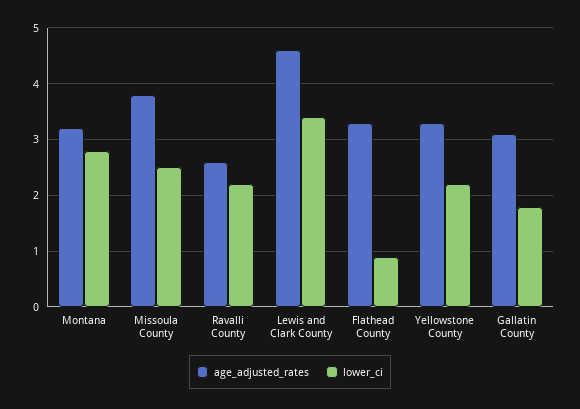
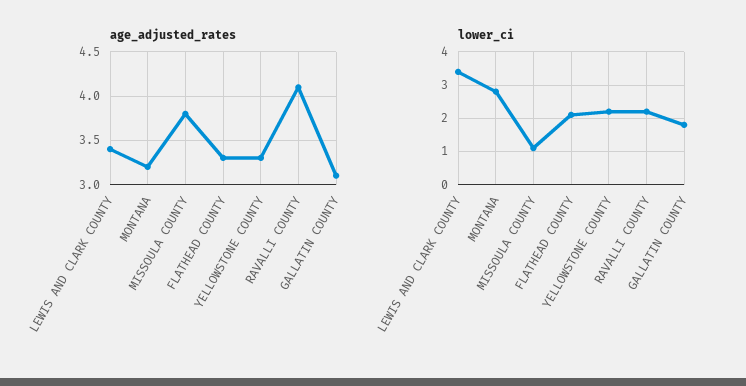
  {
    "age_adjusted_rates": {
      "Montana": 3.2,
      "Missoula County": 3.8,
-     "Ravalli County": 2.5,
+     "Ravalli County": 4.1,
-     "Lewis and Clark County": 4.5,
+     "Lewis and Clark County": 3.4,
      "Flathead County": 3.3,
      "Yellowstone County": 3.3,
      "Gallatin County": 3.1
    },
    "lower_ci": {
      "Montana": 3,
-     "Missoula County": 2.5,
+     "Missoula County": 1,
      "Ravalli County": 2,
      "Lewis and Clark County": 3.5,
-     "Flathead County": 1,
+     "Flathead County": 2,
      "Yellowstone County": 2,
      "Gallatin County": 2
    }
  }

